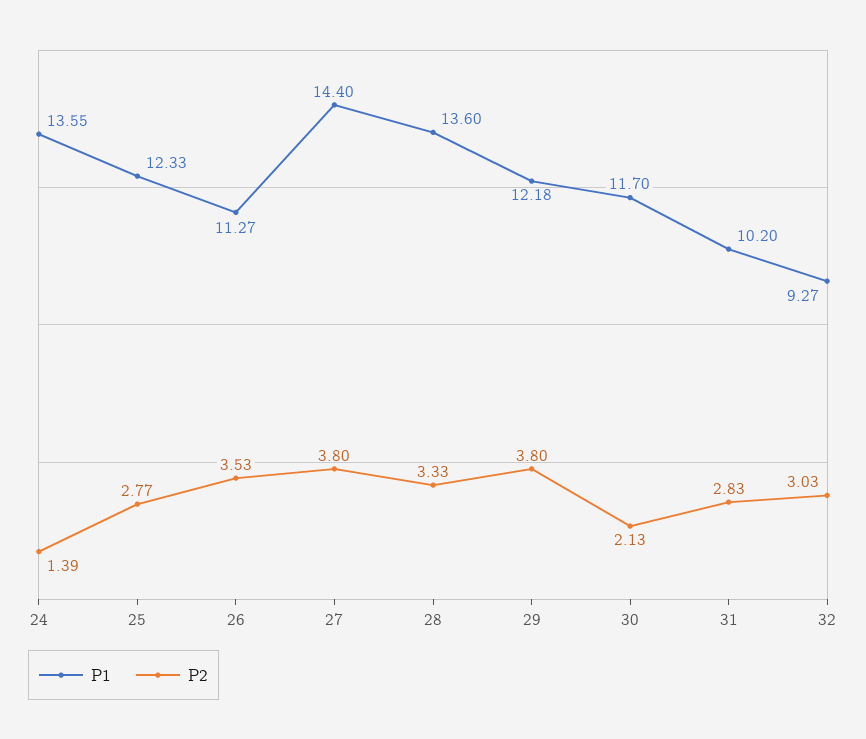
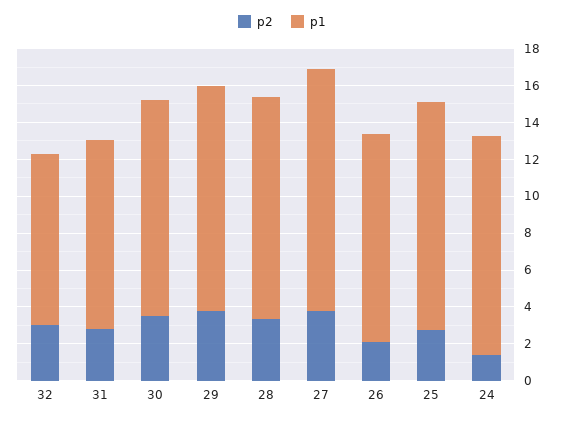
  {
    "P1": {
-     "24": 13.55,
+     "24": 12,
      "25": 12.33,
      "26": 11.27,
-     "27": 14.4,
+     "27": 13,
-     "28": 13.6,
+     "28": 12,
      "29": 12.18,
      "30": 11.7,
      "31": 10.2,
      "32": 9.27
    },
    "P2": {
      "24": 1.39,
      "25": 2.77,
-     "26": 3.53,
+     "26": 2,
      "27": 3.8,
      "28": 3.33,
      "29": 3.8,
-     "30": 2.13,
+     "30": 3.5,
      "31": 2.83,
      "32": 3.03
    }
  }

